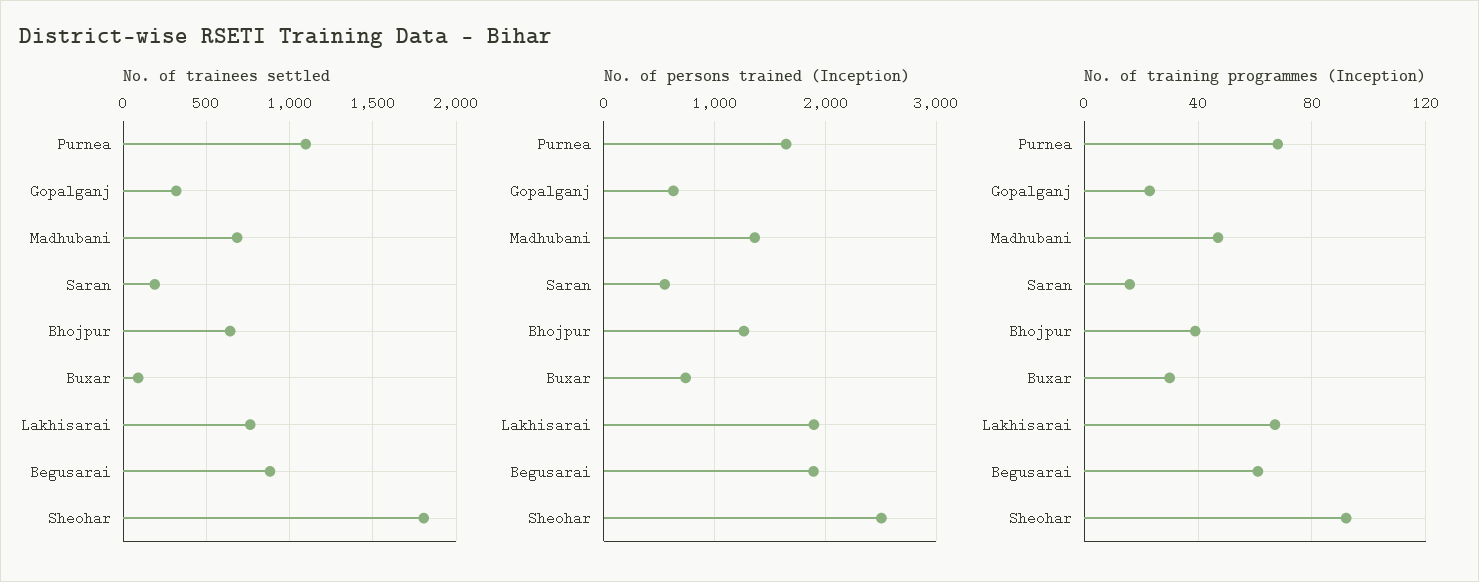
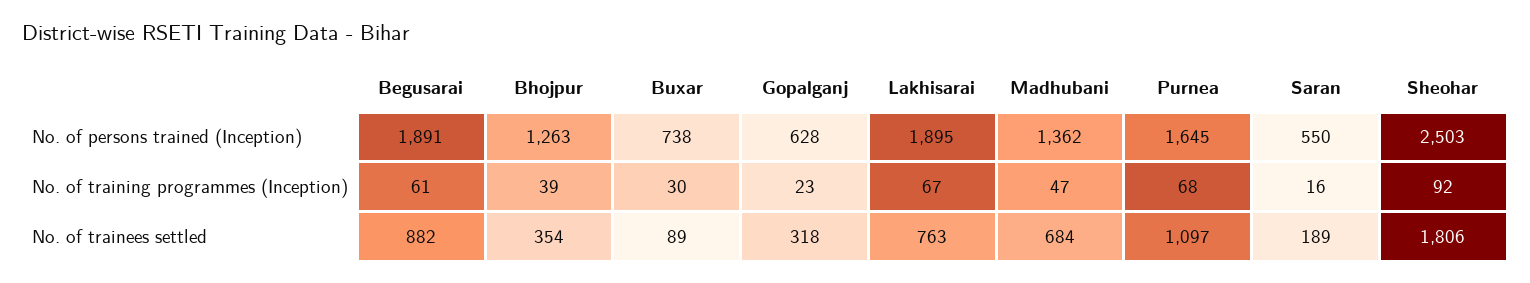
  {
    "No. of trainees settled": {
      "Purnea": 1097,
      "Gopalganj": 318,
      "Madhubani": 684,
      "Saran": 189,
-     "Bhojpur": 650,
+     "Bhojpur": 354,
      "Buxar": 89,
      "Lakhisarai": 763,
      "Begusarai": 882,
      "Sheohar": 1806
    },
    "No. of persons trained (Inception)": {
      "Purnea": 1645,
      "Gopalganj": 628,
      "Madhubani": 1362,
      "Saran": 550,
      "Bhojpur": 1263,
      "Buxar": 738,
      "Lakhisarai": 1895,
      "Begusarai": 1891,
      "Sheohar": 2503
    },
    "No. of training programmes (Inception)": {
      "Purnea": 68,
      "Gopalganj": 23,
      "Madhubani": 47,
      "Saran": 16,
      "Bhojpur": 39,
      "Buxar": 30,
      "Lakhisarai": 67,
      "Begusarai": 61,
      "Sheohar": 92
    }
  }

